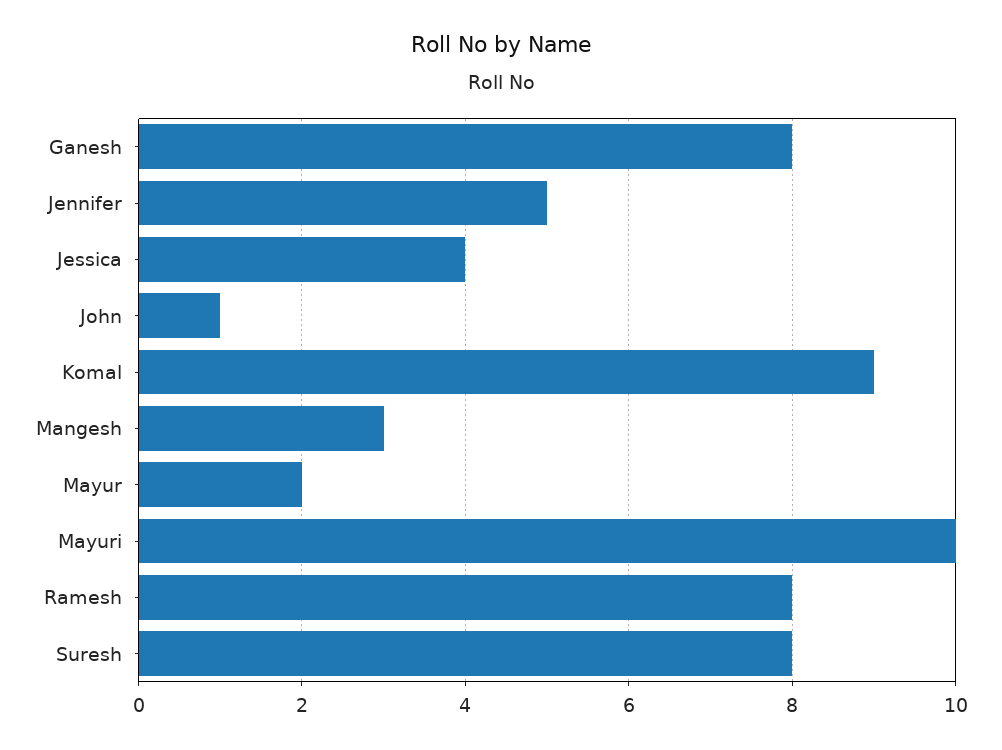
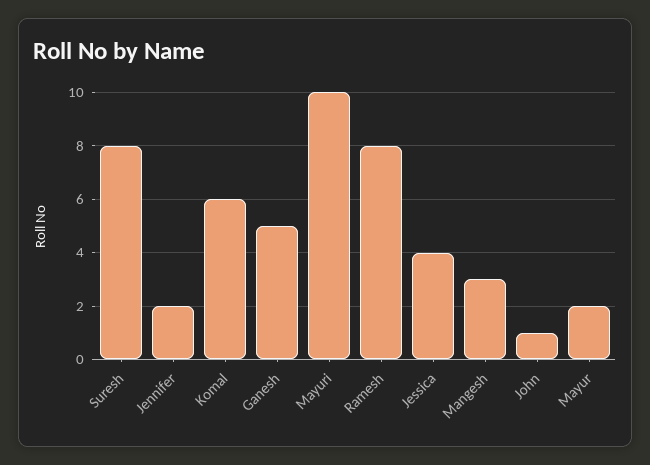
  {
-   "Ganesh": 8,
+   "Ganesh": 5,
-   "Jennifer": 5,
+   "Jennifer": 2,
    "Jessica": 4,
    "John": 1,
-   "Komal": 9,
+   "Komal": 6,
    "Mangesh": 3,
    "Mayur": 2,
    "Mayuri": 10,
    "Ramesh": 8,
    "Suresh": 8
  }

